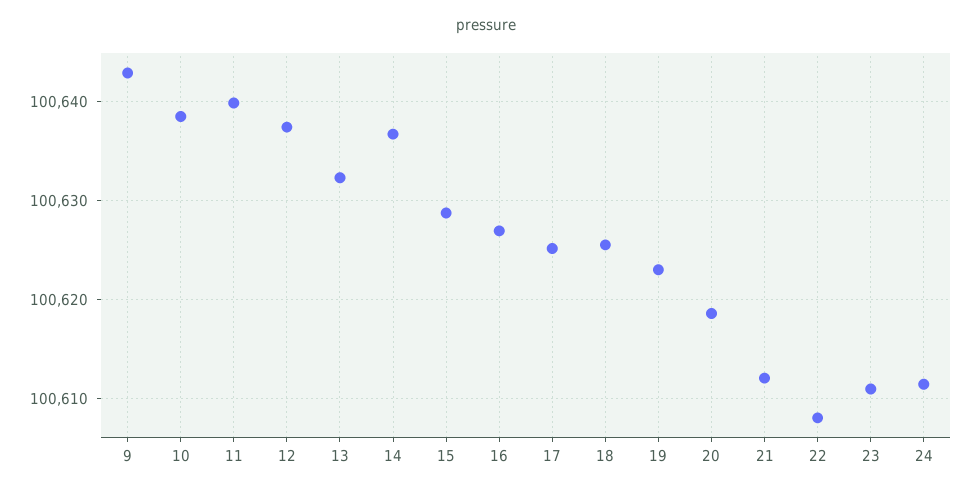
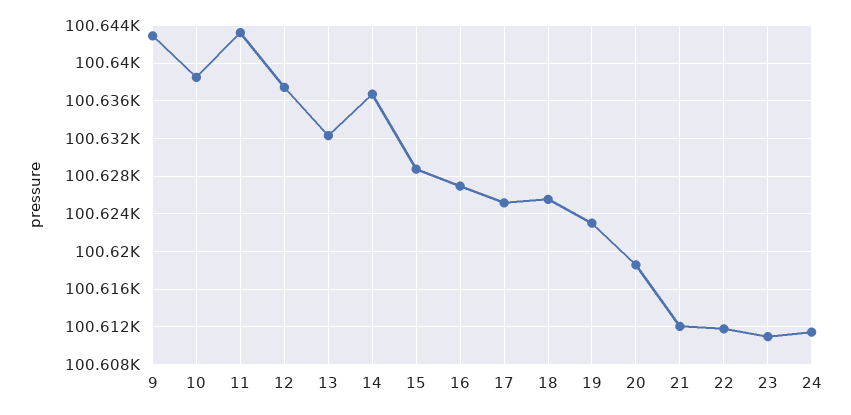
  {
    "9": 100643,
    "10": 100638,
-   "11": 100640,
+   "11": 100643,
    "12": 100637,
    "13": 100632,
    "14": 100637,
    "15": 100629,
    "16": 100627,
    "17": 100625,
    "18": 100626,
    "19": 100623,
    "20": 100619,
    "21": 100612,
-   "22": 100608,
+   "22": 100612,
    "23": 100611,
    "24": 100611
  }

